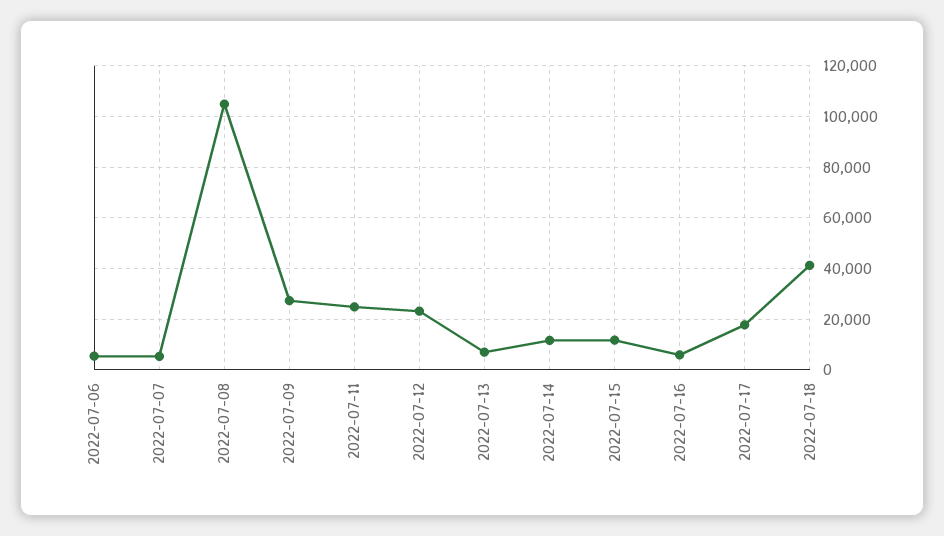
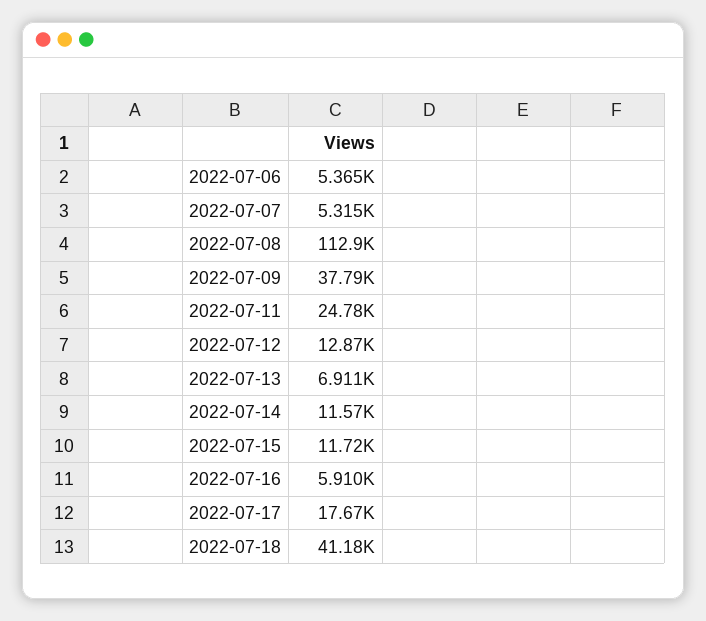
  {
    "2022-07-06": 5365,
    "2022-07-07": 5315,
-   "2022-07-08": 105000,
+   "2022-07-08": 112900,
-   "2022-07-09": 27500,
+   "2022-07-09": 37790,
    "2022-07-11": 24780,
-   "2022-07-12": 22500,
+   "2022-07-12": 12870,
    "2022-07-13": 6911,
    "2022-07-14": 11570,
    "2022-07-15": 11720,
    "2022-07-16": 5910,
    "2022-07-17": 17670,
    "2022-07-18": 41180
  }

